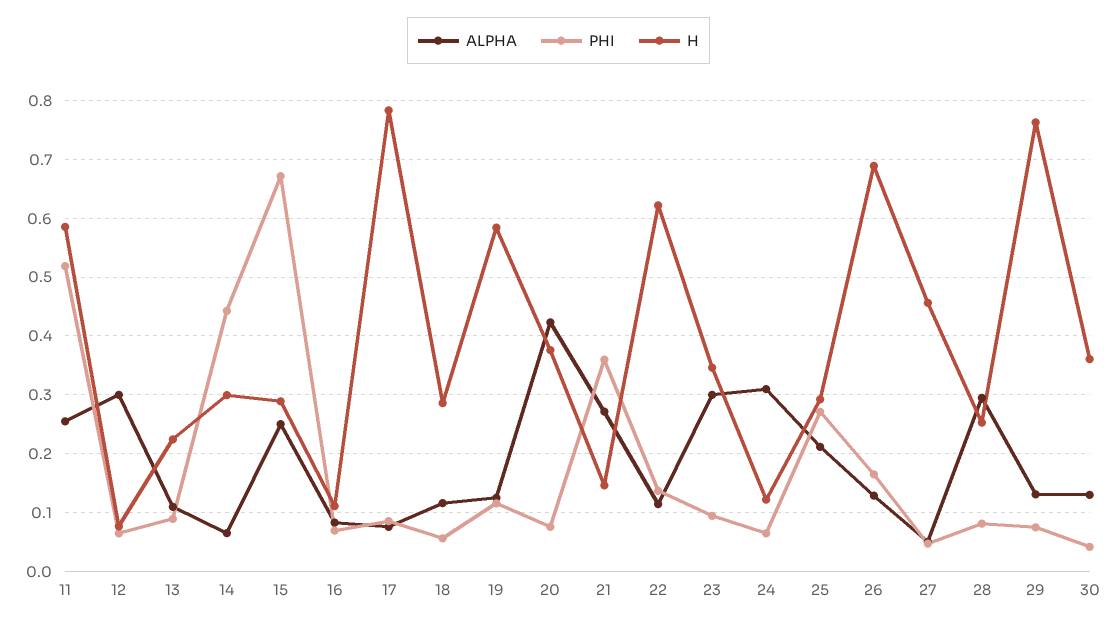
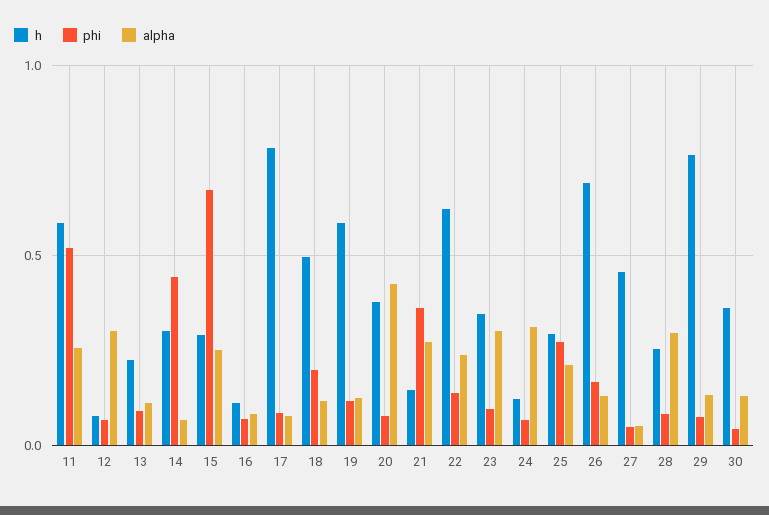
  {
    "ALPHA": {
      "11": 0.26,
      "12": 0.3,
      "13": 0.1,
      "14": 0.06,
      "15": 0.26,
      "16": 0.08,
      "17": 0.08,
      "18": 0.12,
      "19": 0.12,
      "20": 0.42,
      "21": 0.28,
-     "22": 0.12,
+     "22": 0.25,
      "23": 0.3,
      "24": 0.3,
      "25": 0.22,
      "26": 0.12,
      "27": 0.06,
      "28": 0.3,
      "29": 0.14,
      "30": 0.14
    },
    "PHI": {
      "11": 0.52,
      "12": 0.06,
      "13": 0.08,
      "14": 0.44,
      "15": 0.68,
      "16": 0.06,
      "17": 0.08,
-     "18": 0.06,
+     "18": 0.2,
      "19": 0.12,
      "20": 0.08,
      "21": 0.36,
      "22": 0.14,
      "23": 0.1,
      "24": 0.06,
      "25": 0.28,
      "26": 0.16,
      "27": 0.04,
      "28": 0.08,
      "29": 0.08,
      "30": 0.04
    },
    "H": {
      "11": 0.58,
      "12": 0.08,
      "13": 0.22,
      "14": 0.3,
      "15": 0.28,
      "16": 0.12,
      "17": 0.78,
-     "18": 0.28,
+     "18": 0.5,
      "19": 0.58,
      "20": 0.38,
      "21": 0.14,
      "22": 0.62,
      "23": 0.34,
      "24": 0.12,
      "25": 0.3,
      "26": 0.68,
      "27": 0.46,
      "28": 0.26,
      "29": 0.76,
      "30": 0.36
    }
  }

